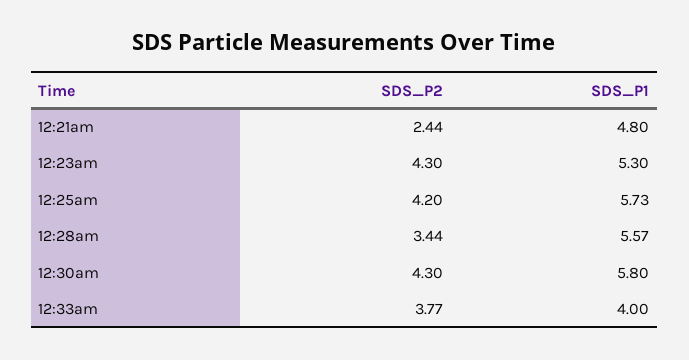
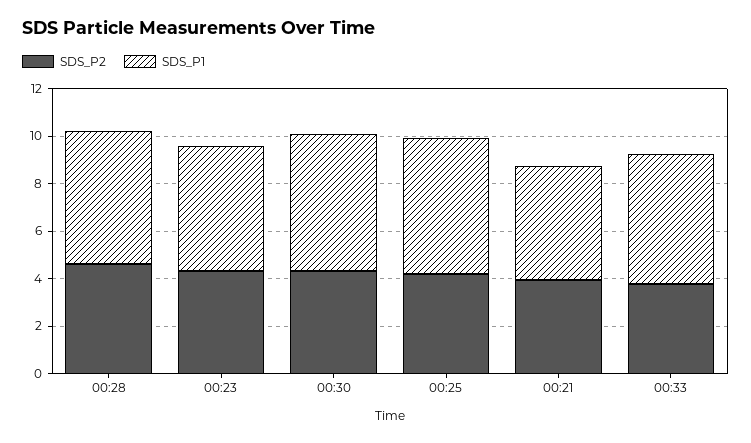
  {
    "SDS_P2": {
-     "12:21am": 2.44,
+     "12:21am": 4,
      "12:23am": 4.3,
      "12:25am": 4.2,
-     "12:28am": 3.44,
+     "12:28am": 4.5,
      "12:30am": 4.3,
      "12:33am": 3.77
    },
    "SDS_P1": {
      "12:21am": 4.8,
      "12:23am": 5.3,
      "12:25am": 5.73,
      "12:28am": 5.57,
      "12:30am": 5.8,
-     "12:33am": 4
+     "12:33am": 5.5
    }
  }

